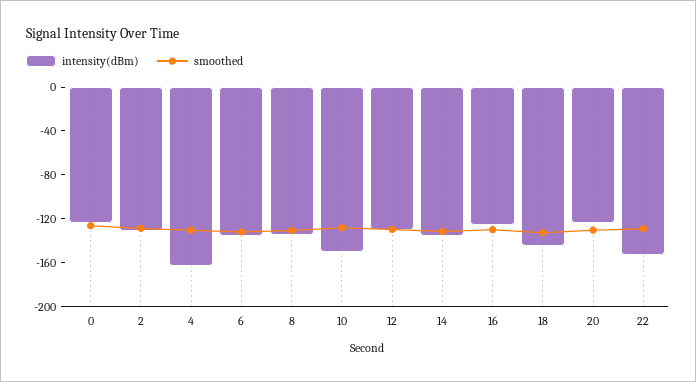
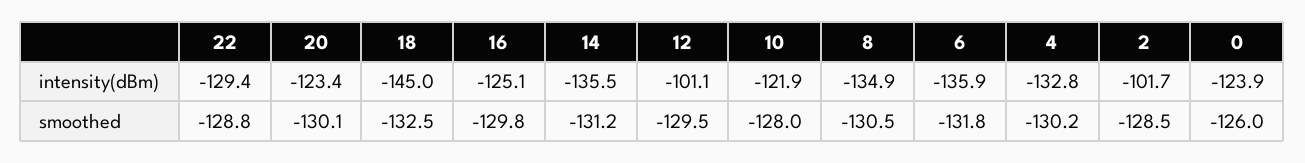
  {
    "intensity(dBm)": {
      "0": -123.9,
-     "2": -130,
+     "2": -101.7,
-     "4": -160,
+     "4": -132.8,
      "6": -135.9,
      "8": -134.9,
-     "10": -150,
+     "10": -121.9,
-     "12": -130,
+     "12": -101.1,
      "14": -135.5,
      "16": -125.1,
      "18": -145,
      "20": -123.4,
-     "22": -150
+     "22": -129.4
    },
    "smoothed": {
      "0": -126,
      "2": -128.5,
      "4": -130.2,
      "6": -131.8,
      "8": -130.5,
      "10": -128,
      "12": -129.5,
      "14": -131.2,
      "16": -129.8,
      "18": -132.5,
      "20": -130.1,
      "22": -128.8
    }
  }

